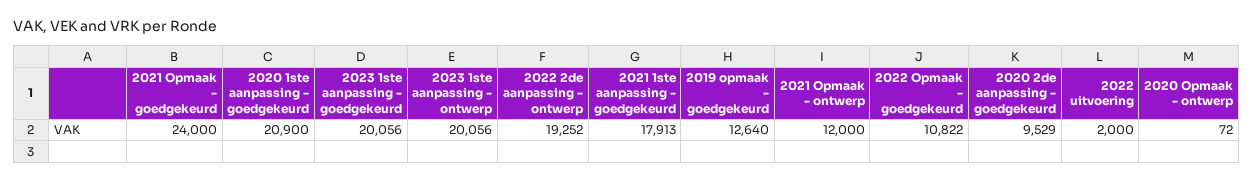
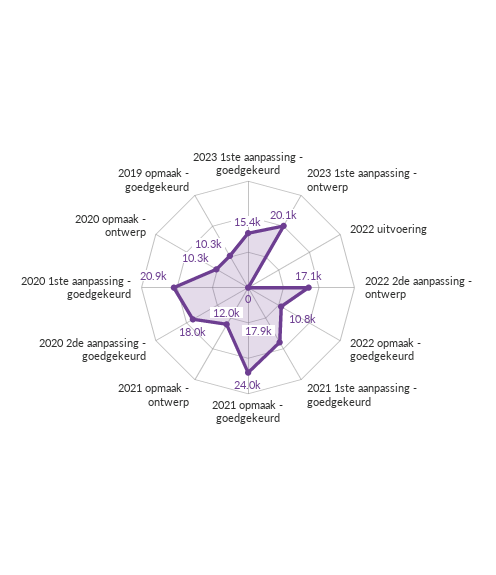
  {
    "2021 Opmaak - goedgekeurd": 24000,
    "2020 1ste aanpassing - goedgekeurd": 20900,
-   "2023 1ste aanpassing - goedgekeurd": 20056,
+   "2023 1ste aanpassing - goedgekeurd": 15400,
    "2023 1ste aanpassing - ontwerp": 20056,
-   "2022 2de aanpassing - ontwerp": 19252,
+   "2022 2de aanpassing - ontwerp": 17100,
    "2021 1ste aanpassing - goedgekeurd": 17913,
-   "2019 opmaak - goedgekeurd": 12640,
+   "2019 opmaak - goedgekeurd": 10300,
    "2021 Opmaak - ontwerp": 12000,
    "2022 Opmaak - goedgekeurd": 10822,
-   "2020 2de aanpassing - goedgekeurd": 9529,
+   "2020 2de aanpassing - goedgekeurd": 18000,
-   "2022 uitvoering": 2000,
+   "2022 uitvoering": 0,
-   "2020 Opmaak - ontwerp": 72
+   "2020 Opmaak - ontwerp": 10300
  }

